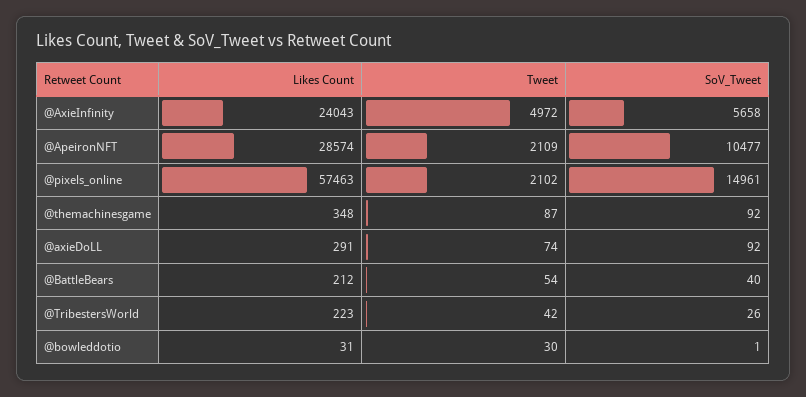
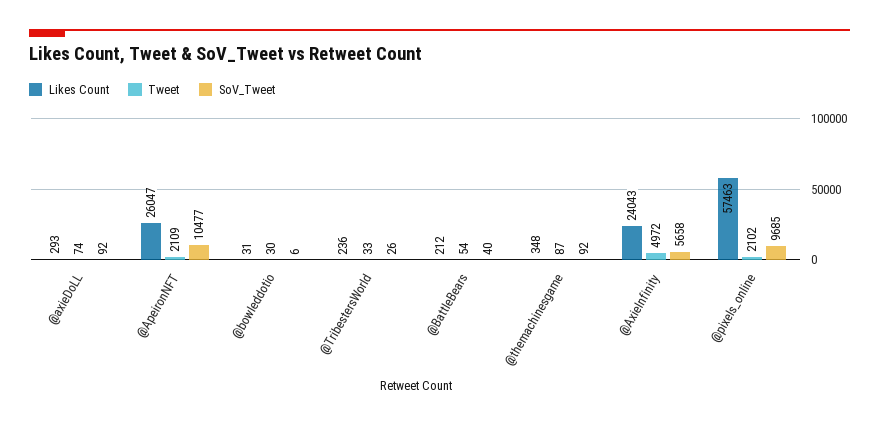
  {
    "Likes Count": {
      "@AxieInfinity": 24043,
-     "@ApeironNFT": 28574,
+     "@ApeironNFT": 26047,
      "@pixels_online": 57463,
      "@themachinesgame": 348,
-     "@axieDoLL": 291,
+     "@axieDoLL": 293,
      "@BattleBears": 212,
-     "@TribestersWorld": 223,
+     "@TribestersWorld": 236,
      "@bowleddotio": 31
    },
    "Tweet": {
      "@AxieInfinity": 4972,
      "@ApeironNFT": 2109,
      "@pixels_online": 2102,
      "@themachinesgame": 87,
      "@axieDoLL": 74,
      "@BattleBears": 54,
-     "@TribestersWorld": 42,
+     "@TribestersWorld": 33,
      "@bowleddotio": 30
    },
    "SoV_Tweet": {
      "@AxieInfinity": 5658,
      "@ApeironNFT": 10477,
-     "@pixels_online": 14961,
+     "@pixels_online": 9685,
      "@themachinesgame": 92,
      "@axieDoLL": 92,
      "@BattleBears": 40,
      "@TribestersWorld": 26,
-     "@bowleddotio": 1
+     "@bowleddotio": 6
    }
  }

